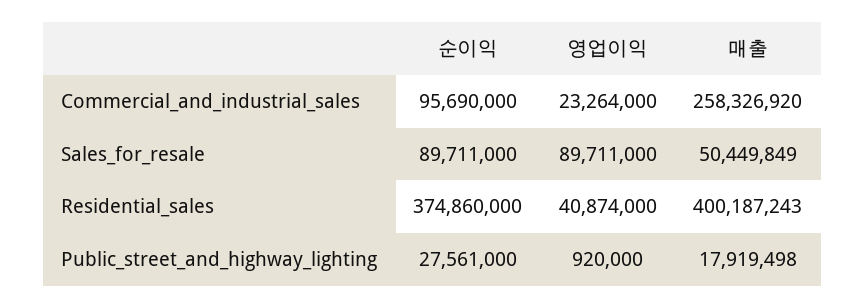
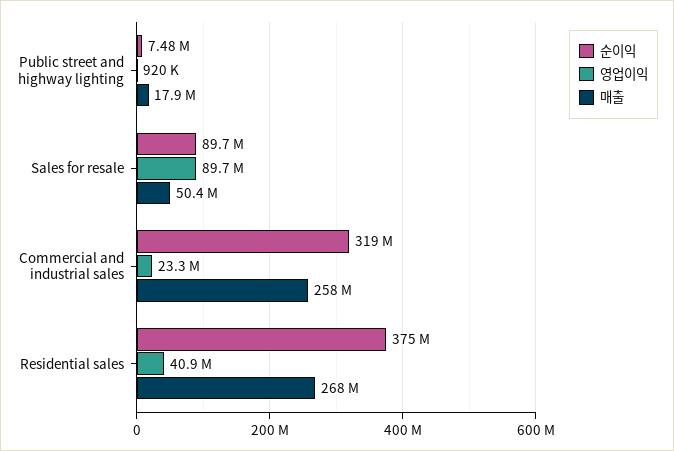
  {
    "순이익": {
-     "Commercial_and_industrial_sales": 95690000,
+     "Commercial_and_industrial_sales": 319000000,
      "Sales_for_resale": 89711000,
      "Residential_sales": 374860000,
-     "Public_street_and_highway_lighting": 27561000
+     "Public_street_and_highway_lighting": 7480000
    },
    "영업이익": {
      "Commercial_and_industrial_sales": 23264000,
      "Sales_for_resale": 89711000,
      "Residential_sales": 40874000,
      "Public_street_and_highway_lighting": 920000
    },
    "매출": {
      "Commercial_and_industrial_sales": 258326920,
      "Sales_for_resale": 50449849,
-     "Residential_sales": 400187243,
+     "Residential_sales": 268000000,
      "Public_street_and_highway_lighting": 17919498
    }
  }

